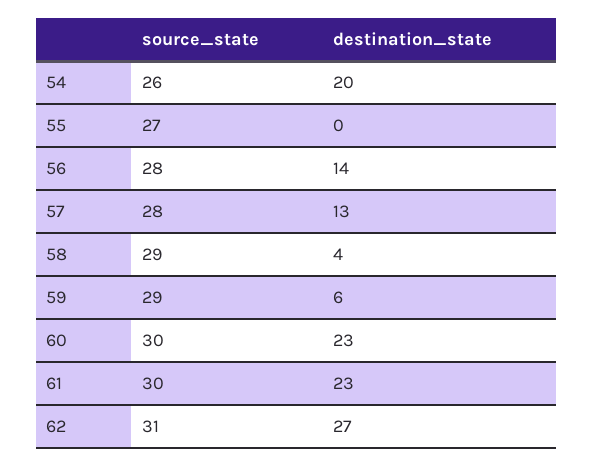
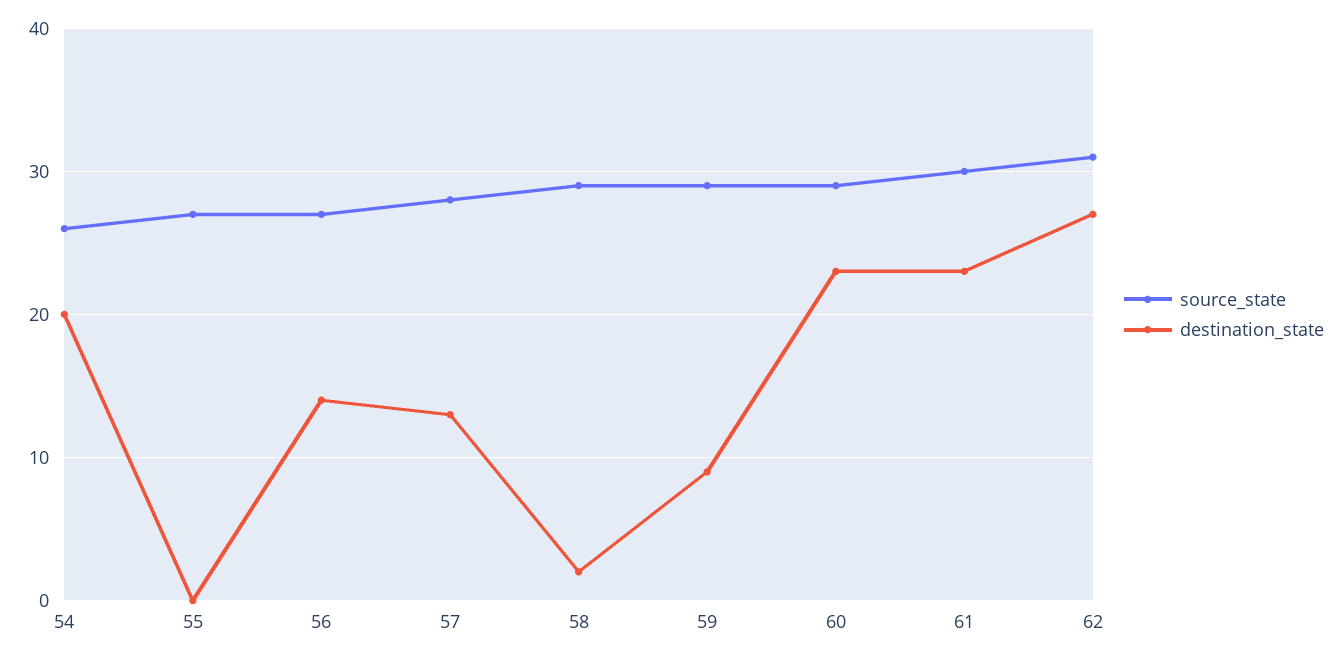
  {
    "source_state": {
      "54": 26,
      "55": 27,
-     "56": 28,
+     "56": 27,
      "57": 28,
      "58": 29,
      "59": 29,
-     "60": 30,
+     "60": 29,
      "61": 30,
      "62": 31
    },
    "destination_state": {
      "54": 20,
      "55": 0,
      "56": 14,
      "57": 13,
-     "58": 4,
+     "58": 2,
-     "59": 6,
+     "59": 9,
      "60": 23,
      "61": 23,
      "62": 27
    }
  }

